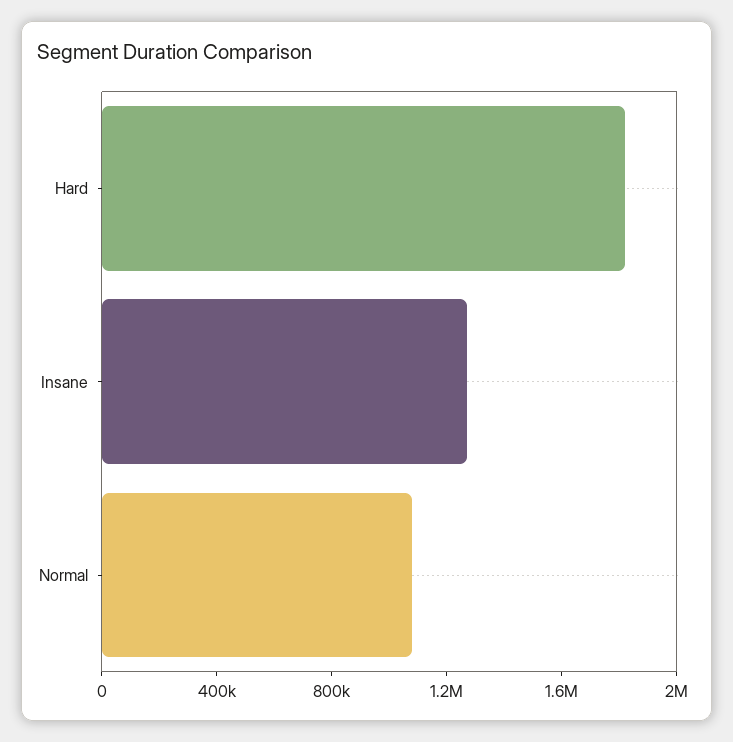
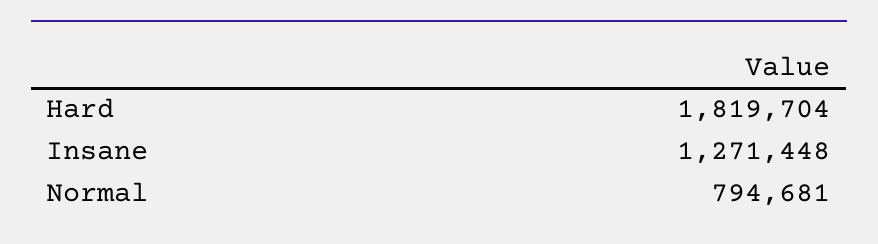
  {
    "Hard": 1819704,
    "Insane": 1271448,
-   "Normal": 1100000
+   "Normal": 794681
  }

